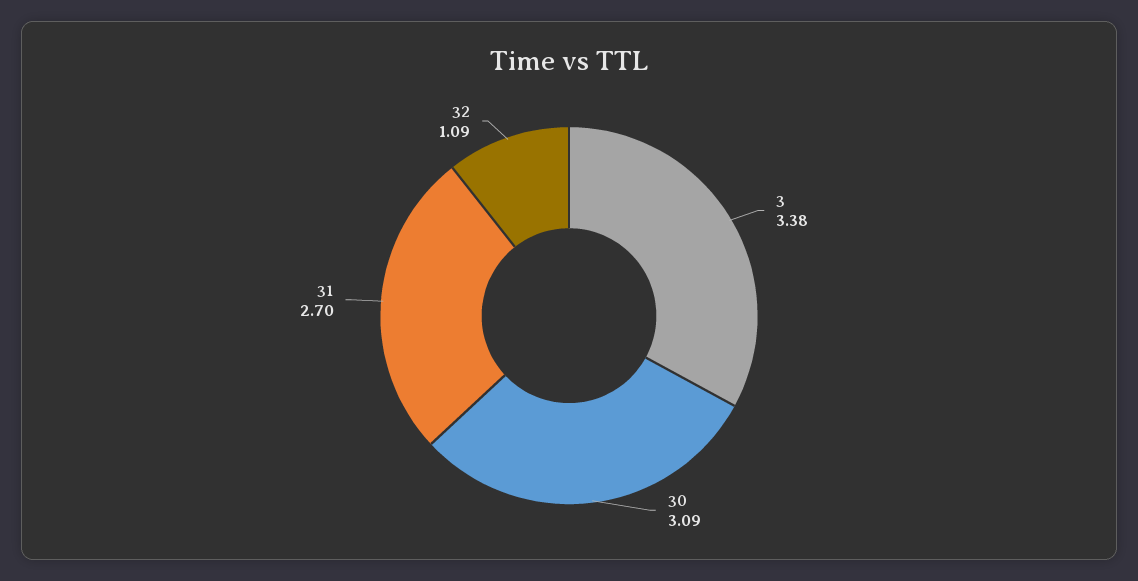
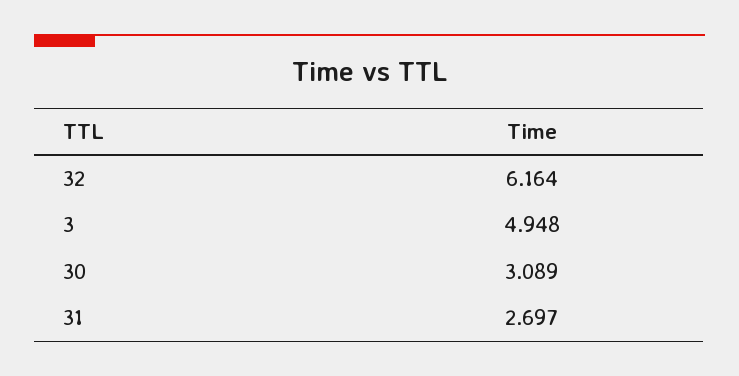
  {
-   "3": 3.38,
+   "3": 4.948,
    "30": 3.089,
    "31": 2.697,
-   "32": 1.09
+   "32": 6.164
  }

